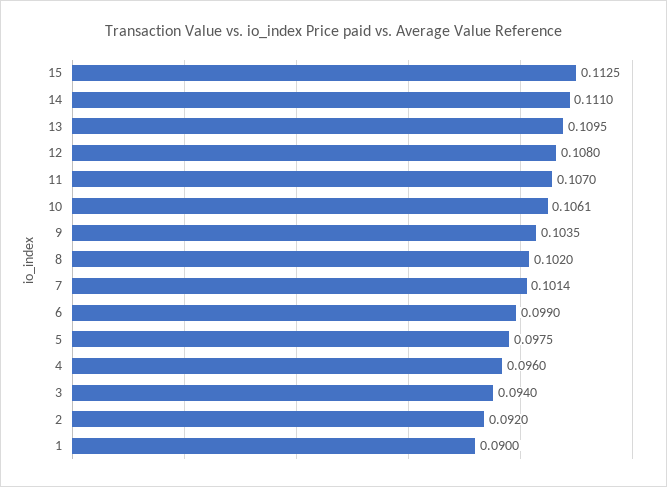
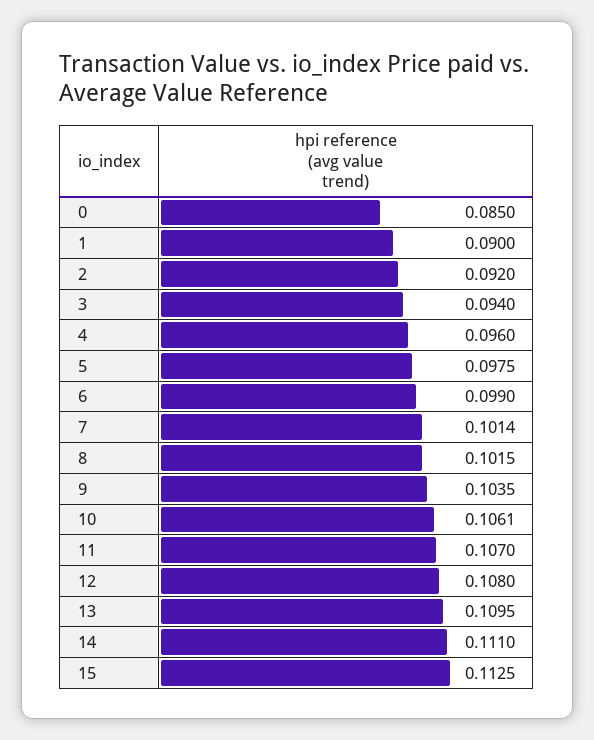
  {
    "15": 0.1125,
    "14": 0.111,
    "13": 0.1095,
    "12": 0.108,
    "11": 0.107,
    "10": 0.1061,
    "9": 0.1035,
-   "8": 0.102,
+   "8": 0.1015,
    "7": 0.1014,
    "6": 0.099,
    "5": 0.0975,
    "4": 0.096,
    "3": 0.094,
    "2": 0.092,
-   "1": 0.09
+   "1": 0.09,
+   "0": 0.085
  }

